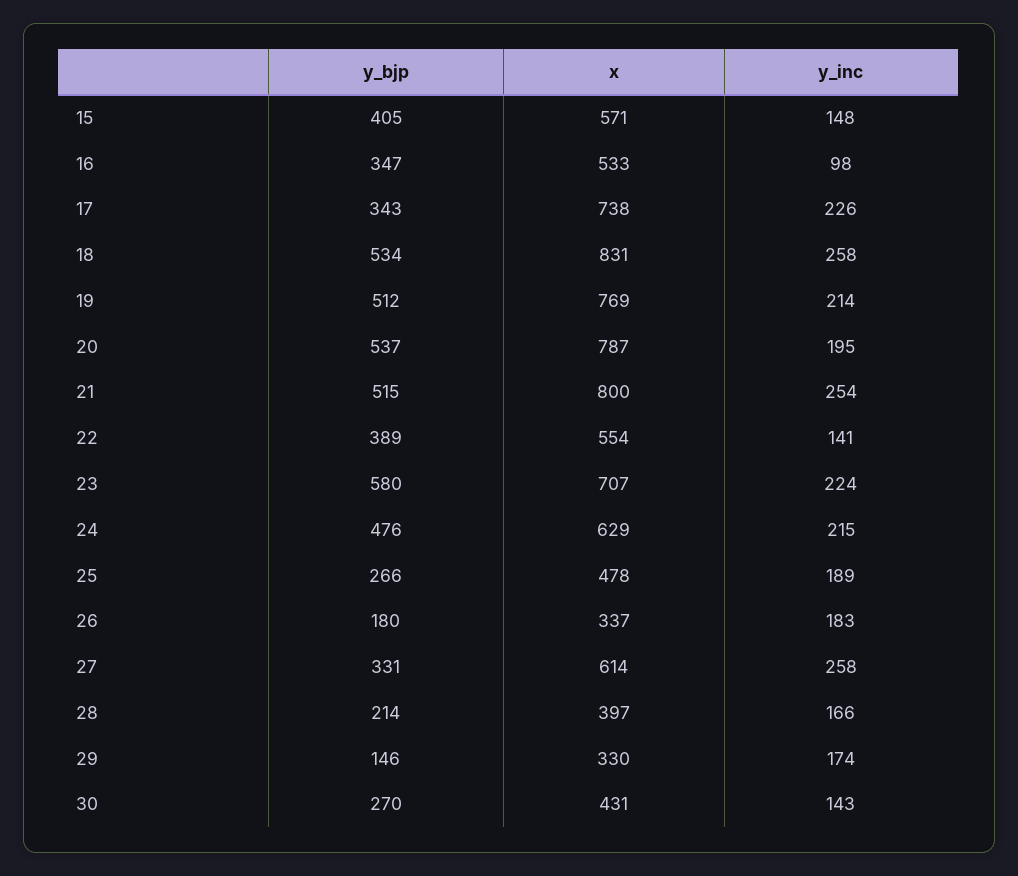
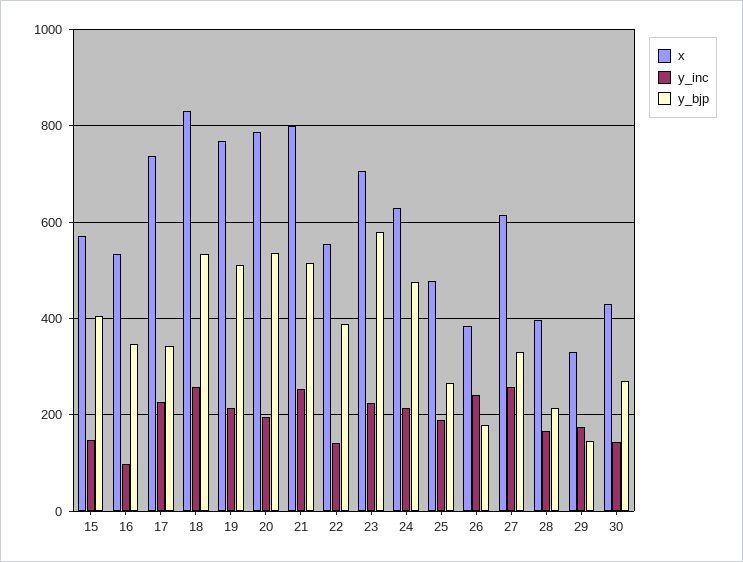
  {
    "y_bjp": {
      "15": 405,
      "16": 347,
      "17": 343,
      "18": 534,
      "19": 512,
      "20": 537,
      "21": 515,
      "22": 389,
      "23": 580,
      "24": 476,
      "25": 266,
      "26": 180,
      "27": 331,
      "28": 214,
      "29": 146,
      "30": 270
    },
    "x": {
      "15": 571,
      "16": 533,
      "17": 738,
      "18": 831,
      "19": 769,
      "20": 787,
      "21": 800,
      "22": 554,
      "23": 707,
      "24": 629,
      "25": 478,
-     "26": 337,
+     "26": 380,
      "27": 614,
      "28": 397,
      "29": 330,
      "30": 431
    },
    "y_inc": {
      "15": 148,
      "16": 98,
      "17": 226,
      "18": 258,
      "19": 214,
      "20": 195,
      "21": 254,
      "22": 141,
      "23": 224,
      "24": 215,
      "25": 189,
-     "26": 183,
+     "26": 240,
      "27": 258,
      "28": 166,
      "29": 174,
      "30": 143
    }
  }

